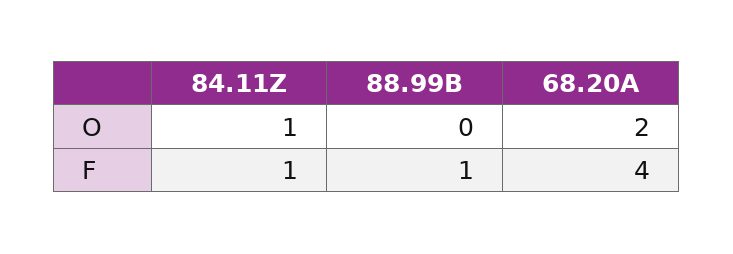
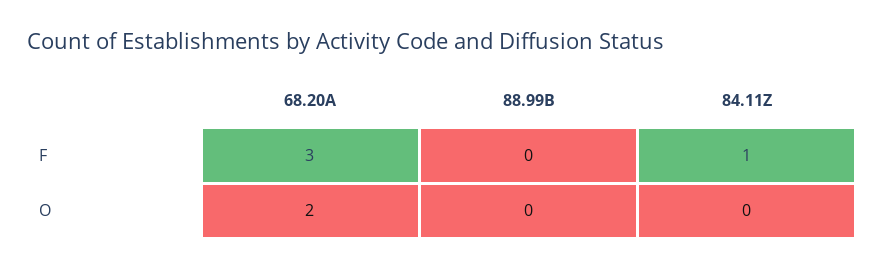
  {
    "84.11Z": {
-     "O": 1,
+     "O": 0,
      "F": 1
    },
    "88.99B": {
      "O": 0,
-     "F": 1
+     "F": 0
    },
    "68.20A": {
      "O": 2,
-     "F": 4
+     "F": 3
    }
  }

